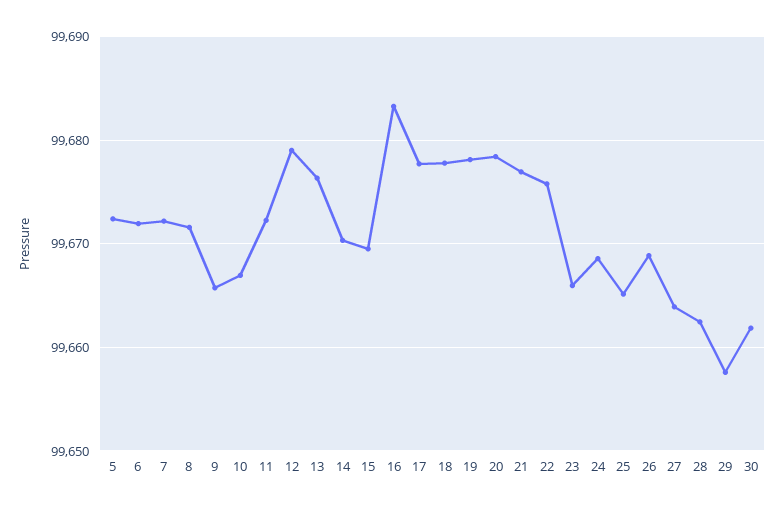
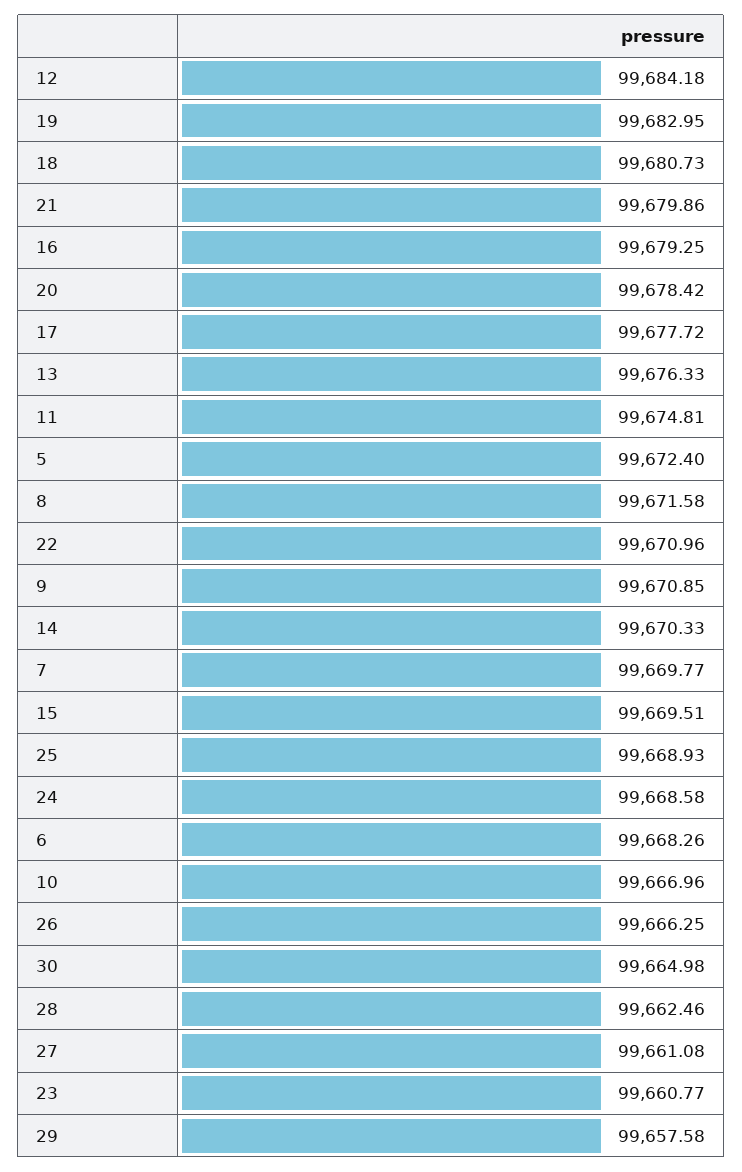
  {
    "5": 99672.4,
-   "6": 99672,
+   "6": 99668.26,
-   "7": 99672,
+   "7": 99669.77,
    "8": 99671.58,
-   "9": 99666,
+   "9": 99670.85,
    "10": 99666.96,
-   "11": 99672,
+   "11": 99674.81,
-   "12": 99679,
+   "12": 99684.18,
    "13": 99676.33,
    "14": 99670.33,
    "15": 99669.51,
-   "16": 99683,
+   "16": 99679.25,
    "17": 99677.72,
-   "18": 99678,
+   "18": 99680.73,
-   "19": 99678,
+   "19": 99682.95,
    "20": 99678.42,
-   "21": 99677,
+   "21": 99679.86,
-   "22": 99676,
+   "22": 99670.96,
-   "23": 99666,
+   "23": 99660.77,
    "24": 99668.58,
-   "25": 99665,
+   "25": 99668.93,
-   "26": 99669,
+   "26": 99666.25,
-   "27": 99664,
+   "27": 99661.08,
    "28": 99662.46,
    "29": 99657.58,
-   "30": 99662
+   "30": 99664.98
  }

